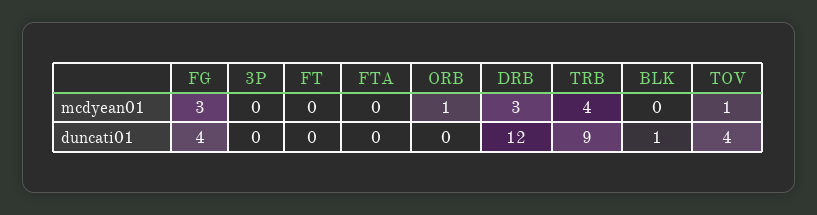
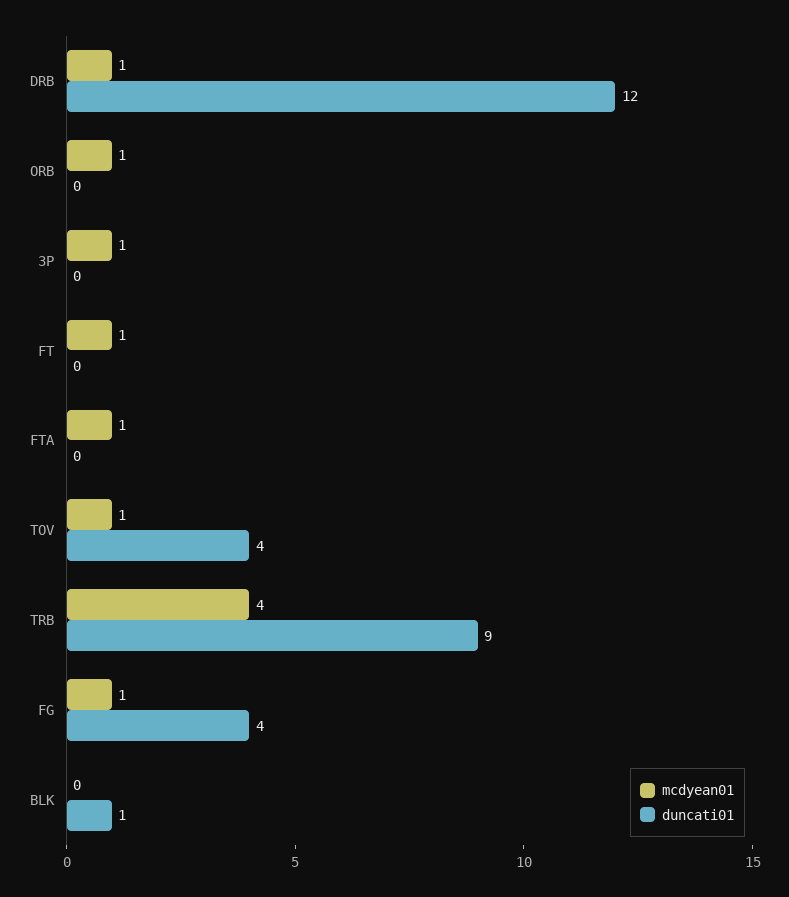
  {
    "mcdyean01": {
-     "FG": 3,
+     "FG": 1,
-     "3P": 0,
+     "3P": 1,
-     "FT": 0,
+     "FT": 1,
-     "FTA": 0,
+     "FTA": 1,
      "ORB": 1,
-     "DRB": 3,
+     "DRB": 1,
      "TRB": 4,
      "BLK": 0,
      "TOV": 1
    },
    "duncati01": {
      "FG": 4,
      "3P": 0,
      "FT": 0,
      "FTA": 0,
      "ORB": 0,
      "DRB": 12,
      "TRB": 9,
      "BLK": 1,
      "TOV": 4
    }
  }

